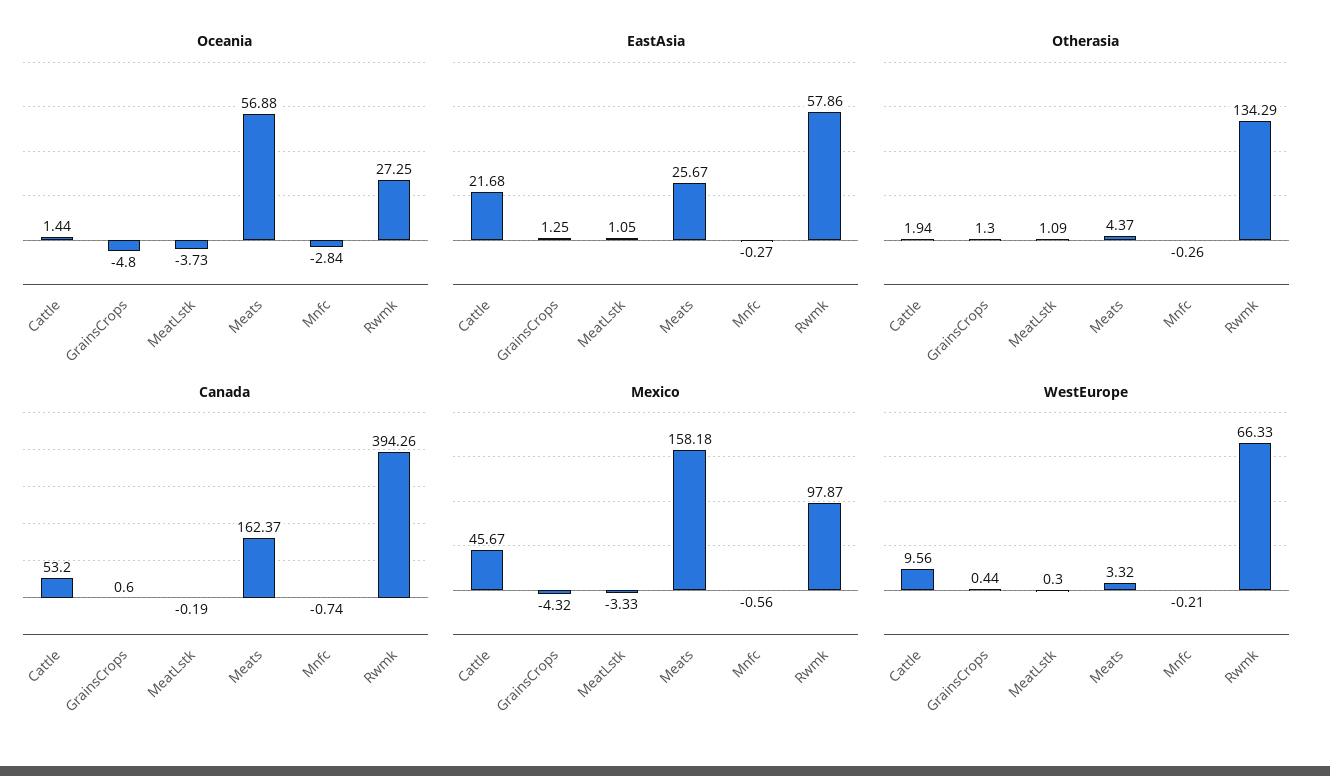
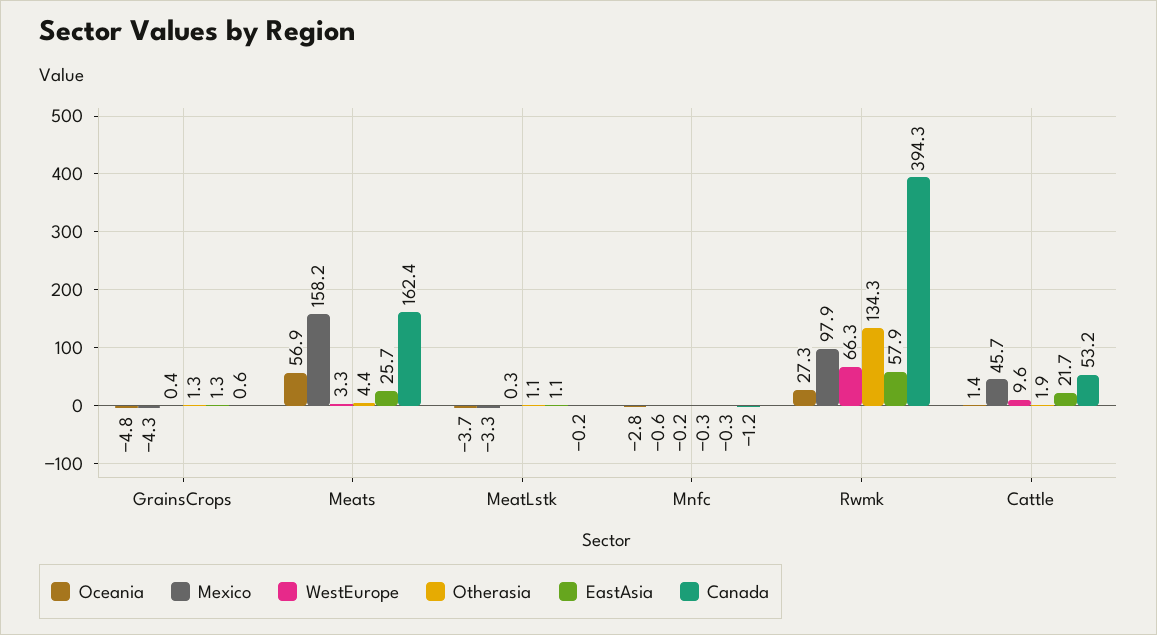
  {
    "Oceania": {
      "Cattle": 1.44,
      "GrainsCrops": -4.8,
      "MeatLstk": -3.73,
      "Meats": 56.88,
      "Mnfc": -2.84,
      "Rwmk": 27.25
    },
    "EastAsia": {
      "Cattle": 21.68,
      "GrainsCrops": 1.25,
      "MeatLstk": 1.05,
      "Meats": 25.67,
      "Mnfc": -0.27,
      "Rwmk": 57.86
    },
    "Otherasia": {
      "Cattle": 1.94,
      "GrainsCrops": 1.3,
      "MeatLstk": 1.09,
      "Meats": 4.37,
      "Mnfc": -0.26,
      "Rwmk": 134.29
    },
    "Canada": {
      "Cattle": 53.2,
      "GrainsCrops": 0.6,
      "MeatLstk": -0.19,
      "Meats": 162.37,
-     "Mnfc": -0.74,
+     "Mnfc": -1.2,
      "Rwmk": 394.26
    },
    "Mexico": {
      "Cattle": 45.67,
      "GrainsCrops": -4.32,
      "MeatLstk": -3.33,
      "Meats": 158.18,
      "Mnfc": -0.56,
      "Rwmk": 97.87
    },
    "WestEurope": {
      "Cattle": 9.56,
      "GrainsCrops": 0.44,
      "MeatLstk": 0.3,
      "Meats": 3.32,
      "Mnfc": -0.21,
      "Rwmk": 66.33
    }
  }

